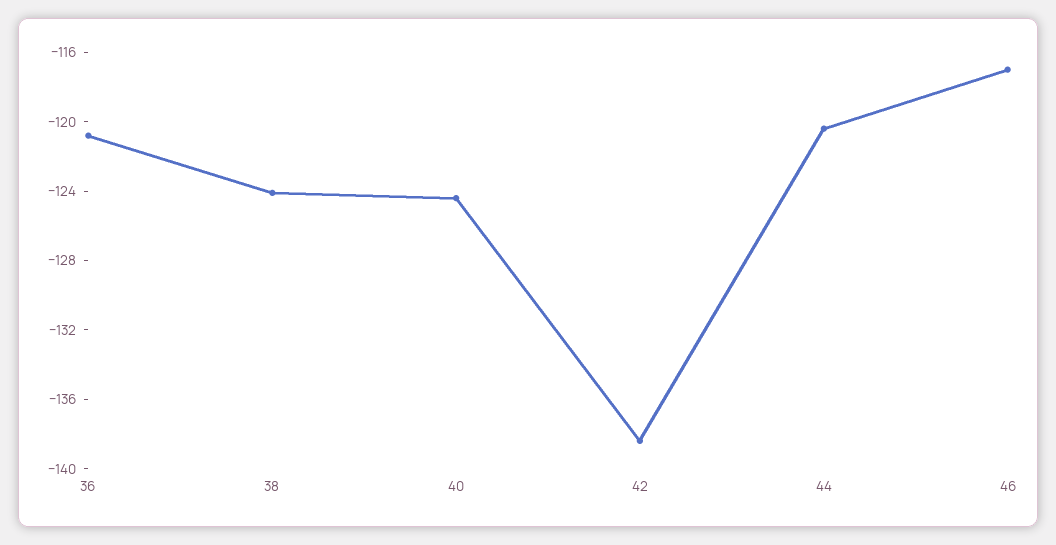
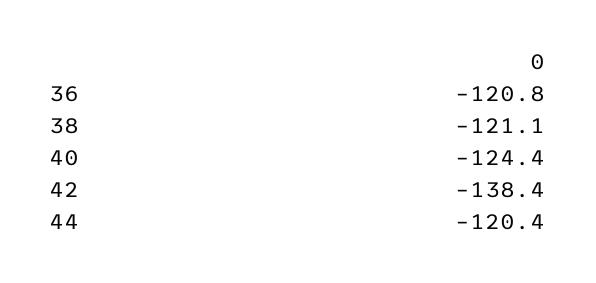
  {
    "36": -120.8,
-   "38": -124,
+   "38": -121.1,
    "40": -124.4,
    "42": -138.4,
-   "44": -120.4,
+   "44": -120.4
-   "46": -117
  }

